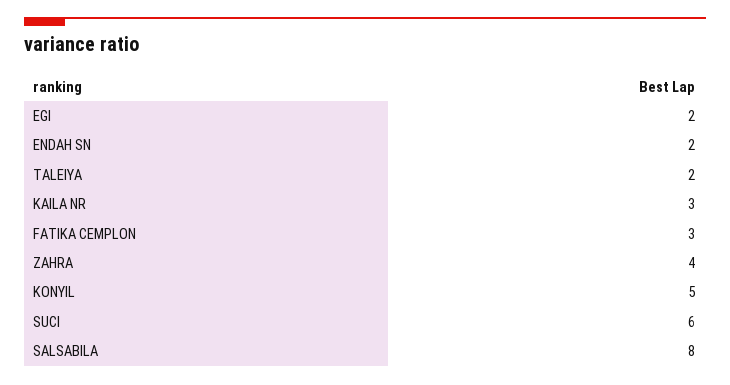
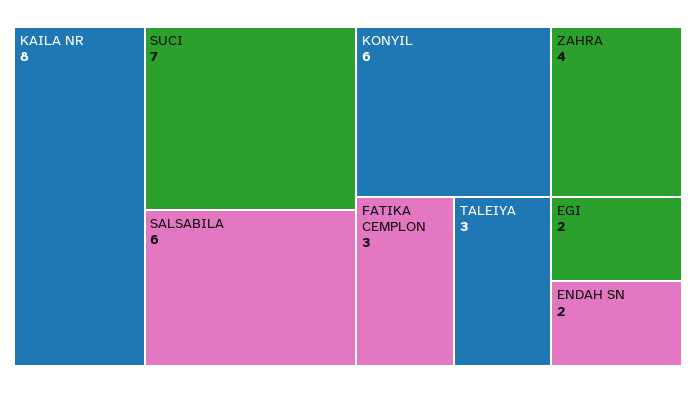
  {
    "EGI": 2,
    "ENDAH SN": 2,
-   "TALEIYA": 2,
+   "TALEIYA": 3,
-   "KAILA NR": 3,
+   "KAILA NR": 8,
    "FATIKA CEMPLON": 3,
    "ZAHRA": 4,
-   "KONYIL": 5,
+   "KONYIL": 6,
-   "SUCI": 6,
+   "SUCI": 7,
-   "SALSABILA": 8
+   "SALSABILA": 6
  }

